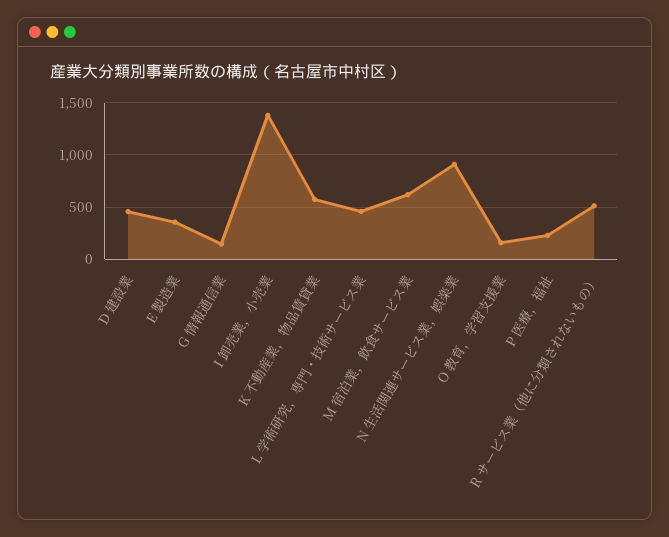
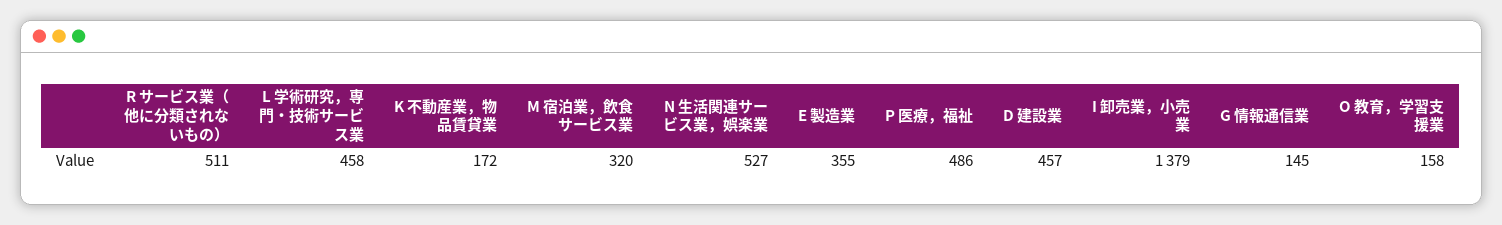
  {
    "D 建設業": 457,
    "E 製造業": 355,
    "G 情報通信業": 145,
    "I 卸売業，小売業": 1379,
-   "K 不動産業，物品賃貸業": 600,
+   "K 不動産業，物品賃貸業": 172,
    "L 学術研究，専門・技術サービス業": 458,
-   "M 宿泊業，飲食サービス業": 600,
+   "M 宿泊業，飲食サービス業": 320,
-   "N 生活関連サービス業，娯楽業": 900,
+   "N 生活関連サービス業，娯楽業": 527,
    "O 教育，学習支援業": 158,
-   "P 医療，福祉": 200,
+   "P 医療，福祉": 486,
    "R サービス業（他に分類されないもの）": 511
  }

